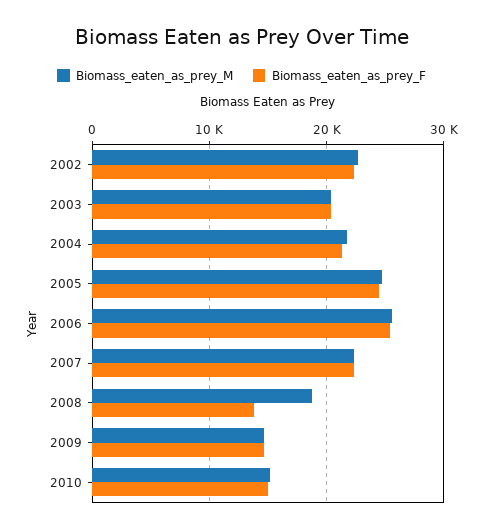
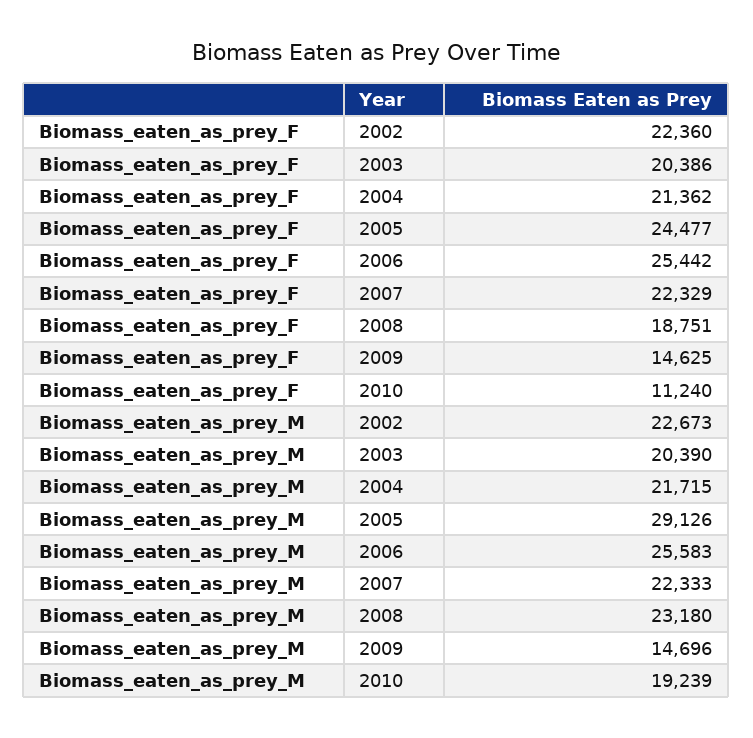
  {
    "Biomass_eaten_as_prey_M": {
      "2002": 22673,
      "2003": 20390,
      "2004": 21715,
-     "2005": 25000,
+     "2005": 29126,
      "2006": 25583,
      "2007": 22333,
-     "2008": 19000,
+     "2008": 23180,
      "2009": 14696,
-     "2010": 15000
+     "2010": 19239
    },
    "Biomass_eaten_as_prey_F": {
      "2002": 22360,
      "2003": 20386,
      "2004": 21362,
      "2005": 24477,
      "2006": 25442,
      "2007": 22329,
-     "2008": 14000,
+     "2008": 18751,
      "2009": 14625,
-     "2010": 15000
+     "2010": 11240
    }
  }

